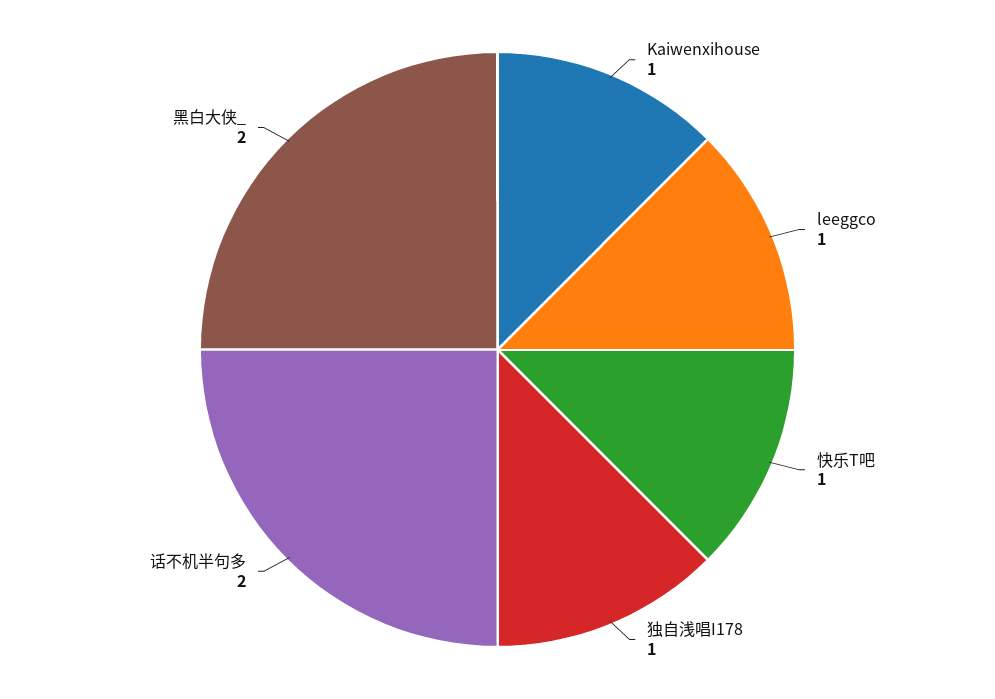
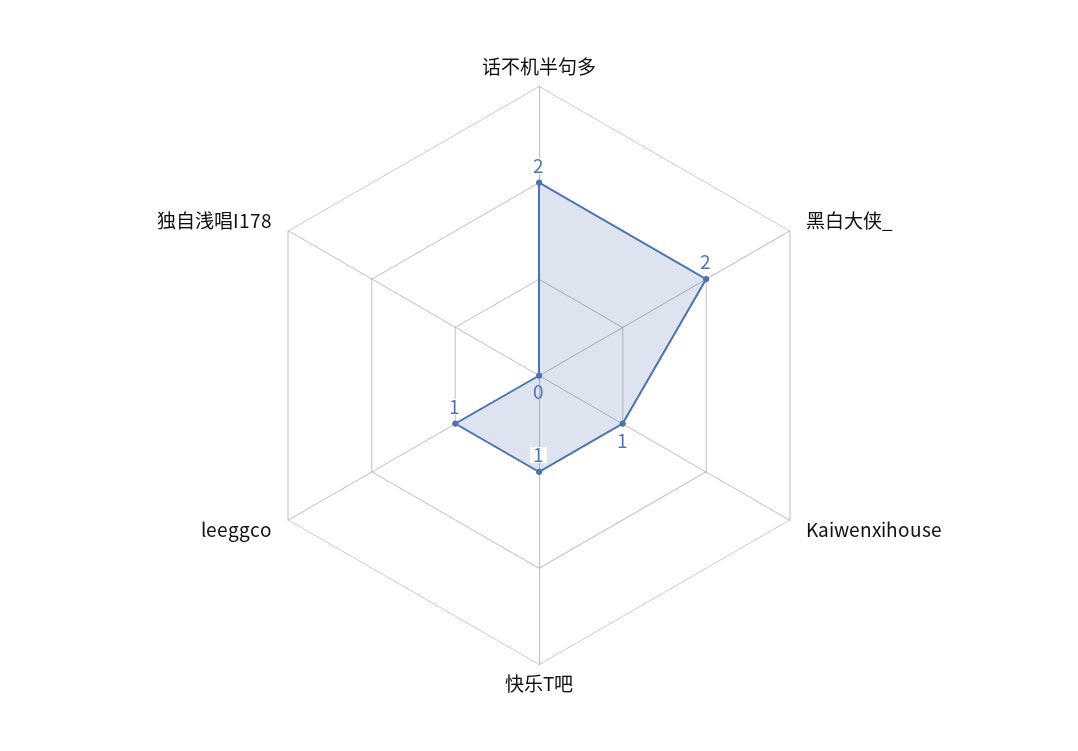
  {
    "Kaiwenxihouse": 1,
    "leeggco": 1,
    "快乐T吧": 1,
-   "独自浅唱I178": 1,
+   "独自浅唱I178": 0,
    "话不机半句多": 2,
    "黑白大侠_": 2
  }

